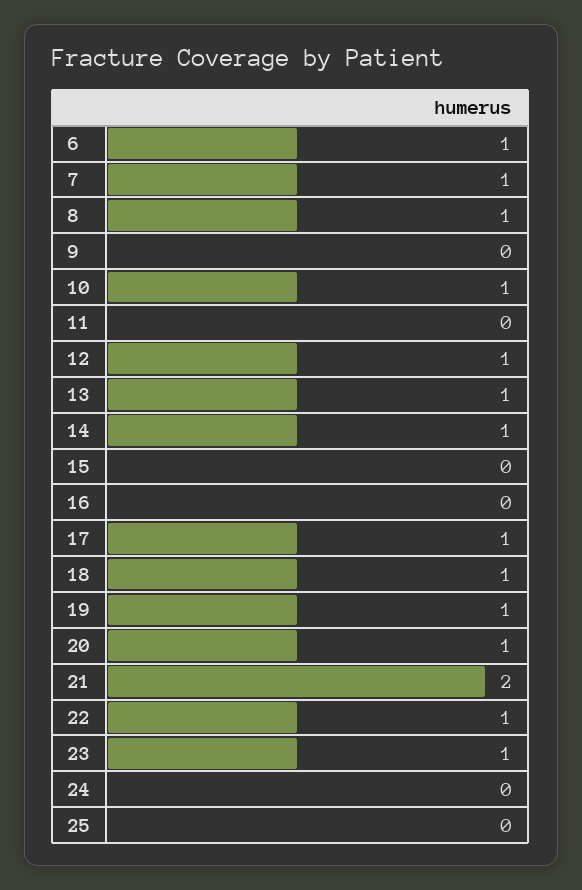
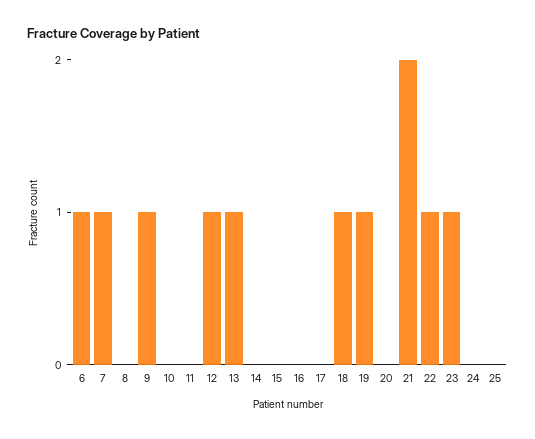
  {
    "6": 1,
    "7": 1,
-   "8": 1,
+   "8": 0,
-   "9": 0,
+   "9": 1,
-   "10": 1,
+   "10": 0,
    "11": 0,
    "12": 1,
    "13": 1,
-   "14": 1,
+   "14": 0,
    "15": 0,
    "16": 0,
-   "17": 1,
+   "17": 0,
    "18": 1,
    "19": 1,
-   "20": 1,
+   "20": 0,
    "21": 2,
    "22": 1,
    "23": 1,
    "24": 0,
    "25": 0
  }

